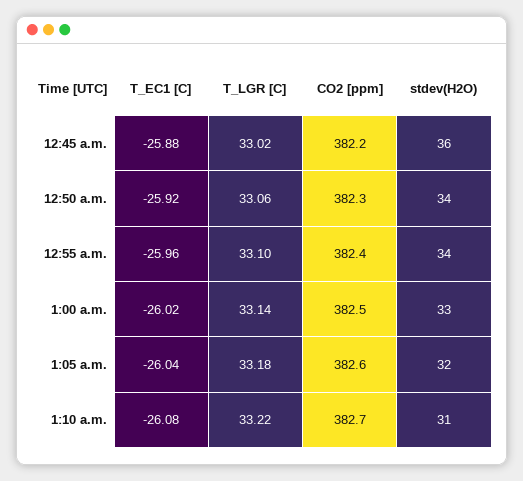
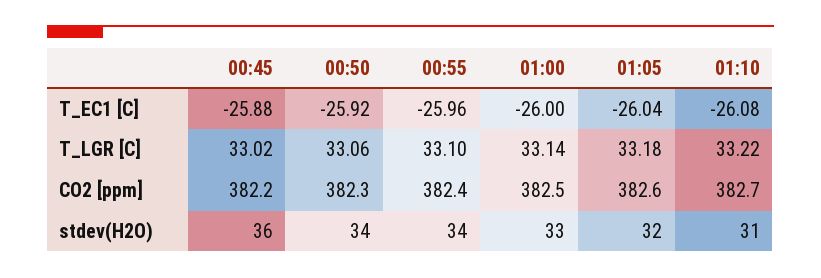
  {
    "T_EC1 [C]": {
      "12:45 a.m.": -25.88,
      "12:50 a.m.": -25.92,
      "12:55 a.m.": -25.96,
-     "1:00 a.m.": -26.02,
+     "1:00 a.m.": -26,
      "1:05 a.m.": -26.04,
      "1:10 a.m.": -26.08
    },
    "T_LGR [C]": {
      "12:45 a.m.": 33.02,
      "12:50 a.m.": 33.06,
      "12:55 a.m.": 33.1,
      "1:00 a.m.": 33.14,
      "1:05 a.m.": 33.18,
      "1:10 a.m.": 33.22
    },
    "CO2 [ppm]": {
      "12:45 a.m.": 382.2,
      "12:50 a.m.": 382.3,
      "12:55 a.m.": 382.4,
      "1:00 a.m.": 382.5,
      "1:05 a.m.": 382.6,
      "1:10 a.m.": 382.7
    },
    "stdev(H2O)": {
      "12:45 a.m.": 36,
      "12:50 a.m.": 34,
      "12:55 a.m.": 34,
      "1:00 a.m.": 33,
      "1:05 a.m.": 32,
      "1:10 a.m.": 31
    }
  }

